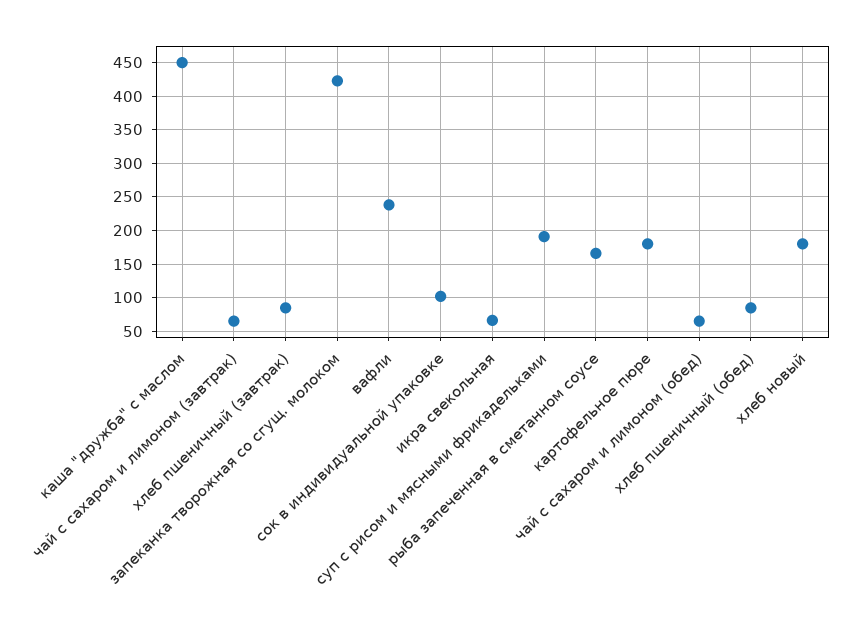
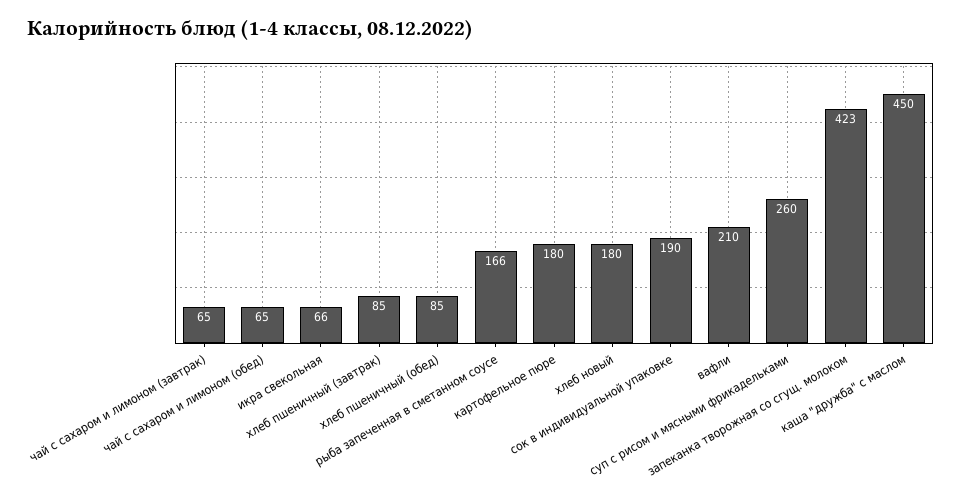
  {
    "каша \"дружба\" с маслом": 450,
    "чай с сахаром и лимоном (завтрак)": 65,
    "хлеб пшеничный (завтрак)": 85,
    "запеканка творожная со сгущ. молоком": 423,
-   "вафли": 240,
+   "вафли": 210,
-   "сок в индивидуальной упаковке": 100,
+   "сок в индивидуальной упаковке": 190,
    "икра свекольная": 66,
-   "суп с рисом и мясными фрикадельками": 190,
+   "суп с рисом и мясными фрикадельками": 260,
    "рыба запеченная в сметанном соусе": 166,
    "картофельное пюре": 180,
    "чай с сахаром и лимоном (обед)": 65,
    "хлеб пшеничный (обед)": 85,
    "хлеб новый": 180
  }

